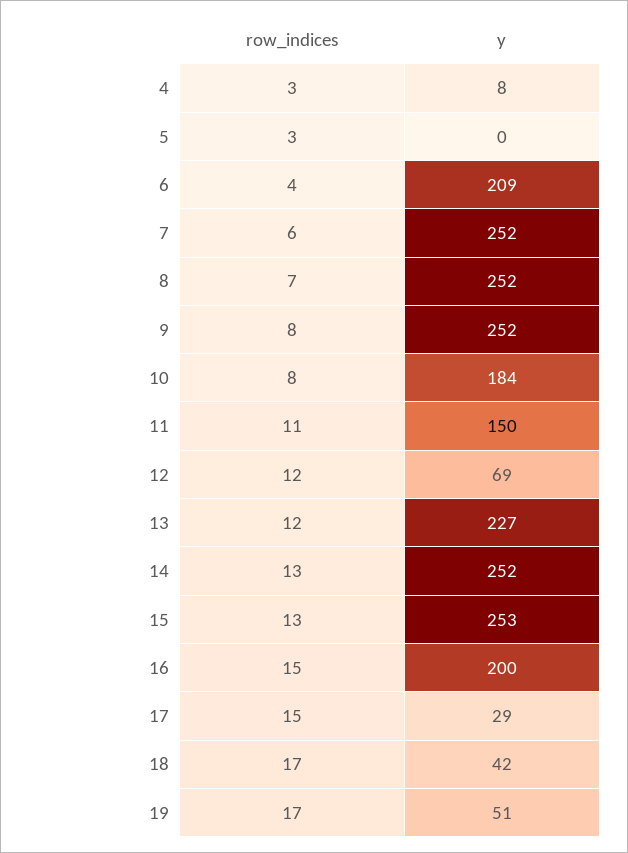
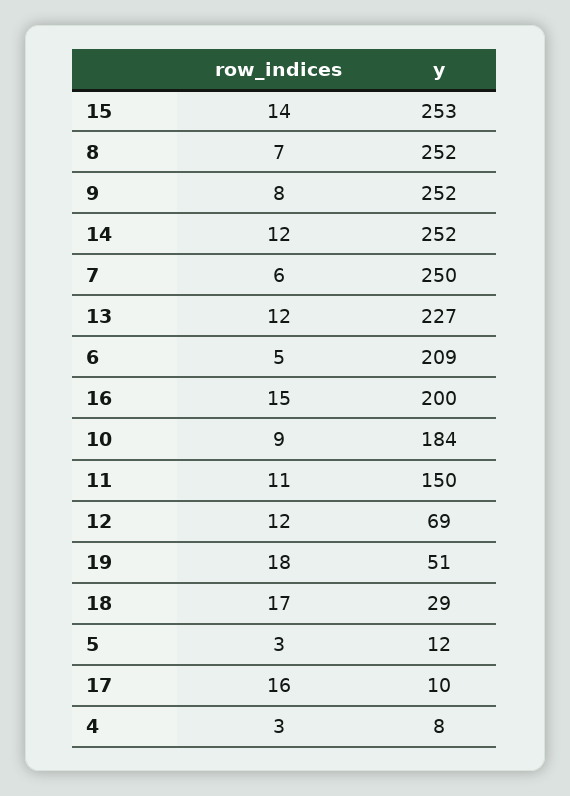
  {
    "row_indices": {
      "4": 3,
      "5": 3,
-     "6": 4,
+     "6": 5,
      "7": 6,
      "8": 7,
      "9": 8,
-     "10": 8,
+     "10": 9,
      "11": 11,
      "12": 12,
      "13": 12,
-     "14": 13,
+     "14": 12,
-     "15": 13,
+     "15": 14,
      "16": 15,
-     "17": 15,
+     "17": 16,
      "18": 17,
-     "19": 17
+     "19": 18
    },
    "y": {
      "4": 8,
-     "5": 0,
+     "5": 12,
      "6": 209,
-     "7": 252,
+     "7": 250,
      "8": 252,
      "9": 252,
      "10": 184,
      "11": 150,
      "12": 69,
      "13": 227,
      "14": 252,
      "15": 253,
      "16": 200,
-     "17": 29,
+     "17": 10,
-     "18": 42,
+     "18": 29,
      "19": 51
    }
  }

